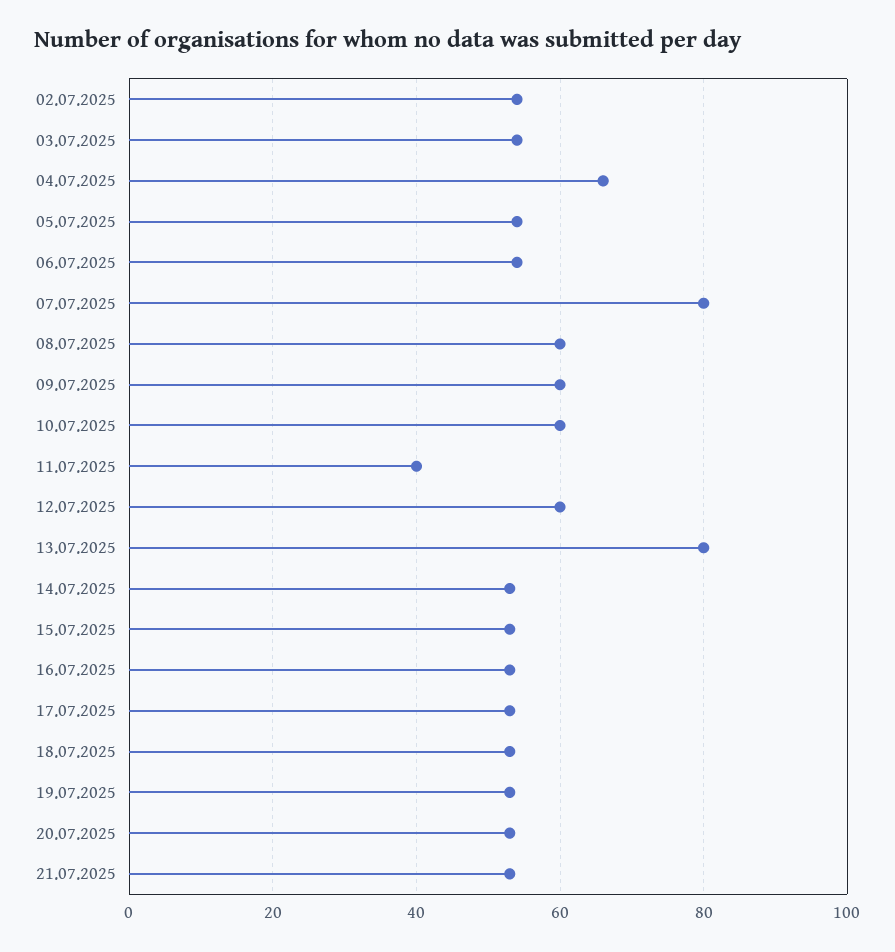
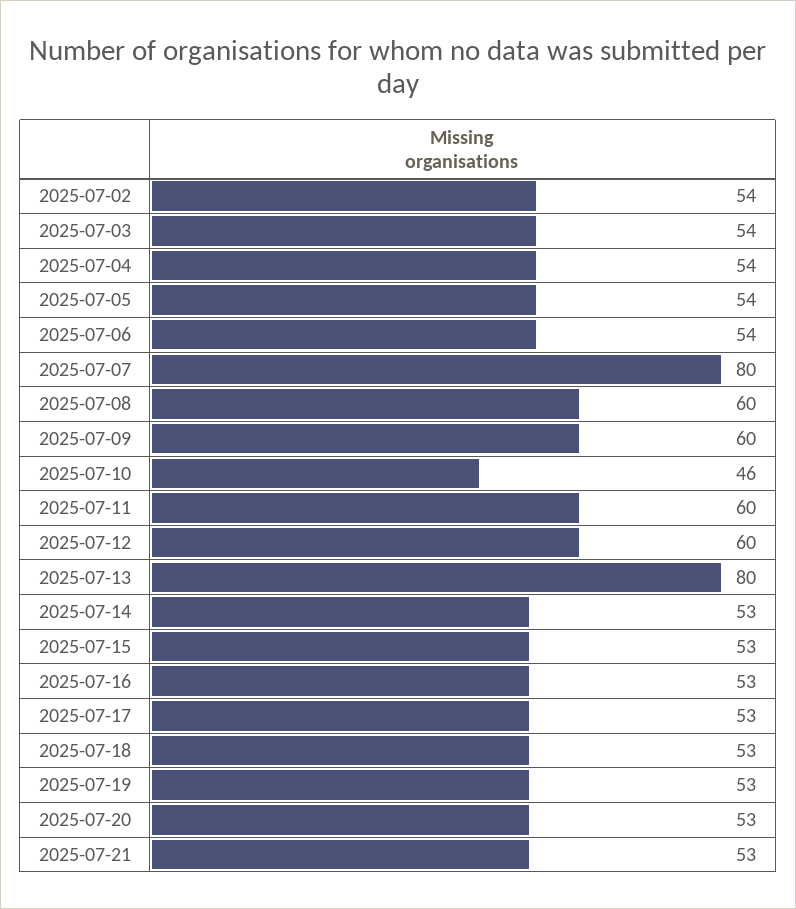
  {
    "02.07.2025": 54,
    "03.07.2025": 54,
-   "04.07.2025": 65,
+   "04.07.2025": 54,
    "05.07.2025": 54,
    "06.07.2025": 54,
    "07.07.2025": 80,
    "08.07.2025": 60,
    "09.07.2025": 60,
-   "10.07.2025": 60,
+   "10.07.2025": 46,
-   "11.07.2025": 40,
+   "11.07.2025": 60,
    "12.07.2025": 60,
    "13.07.2025": 80,
    "14.07.2025": 53,
    "15.07.2025": 53,
    "16.07.2025": 53,
    "17.07.2025": 53,
    "18.07.2025": 53,
    "19.07.2025": 53,
    "20.07.2025": 53,
    "21.07.2025": 53
  }

